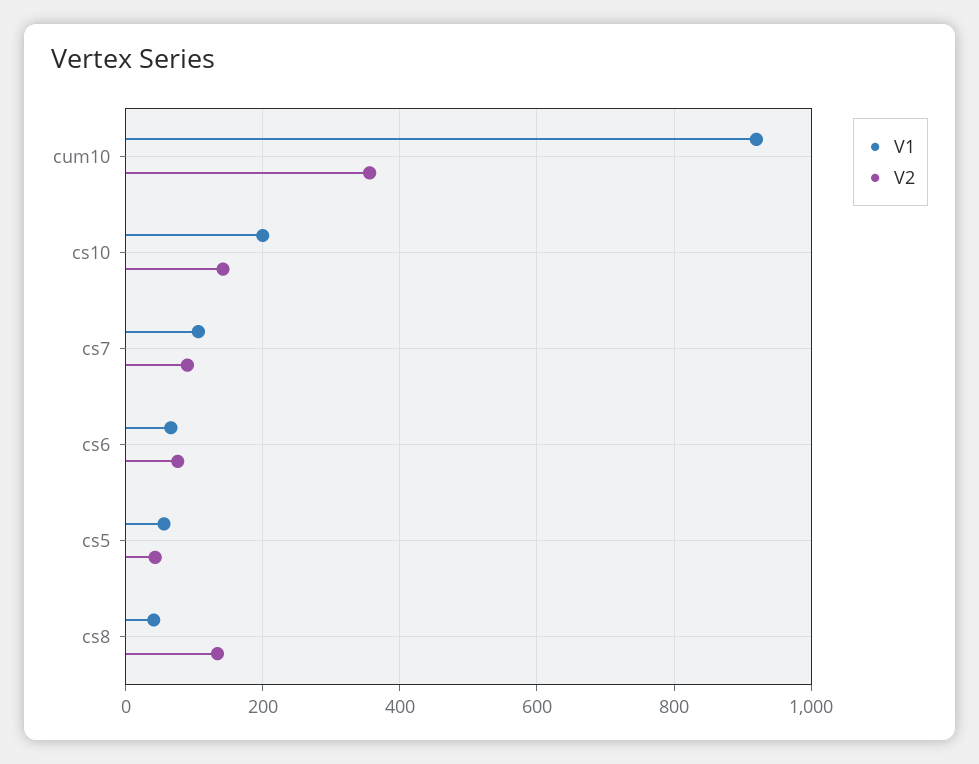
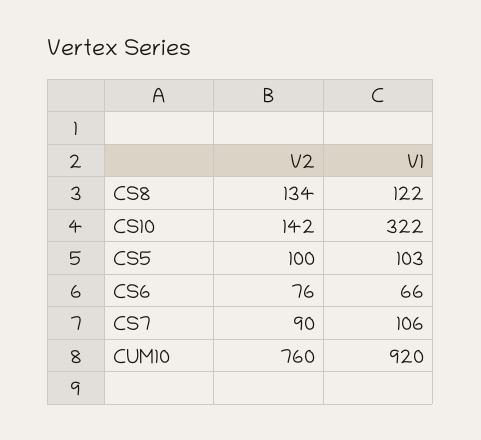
  {
    "V1": {
      "cum10": 920,
-     "cs10": 200,
+     "cs10": 322,
      "cs7": 106,
      "cs6": 66,
-     "cs5": 60,
+     "cs5": 103,
-     "cs8": 40
+     "cs8": 122
    },
    "V2": {
-     "cum10": 360,
+     "cum10": 760,
      "cs10": 142,
      "cs7": 90,
      "cs6": 76,
-     "cs5": 40,
+     "cs5": 100,
      "cs8": 134
    }
  }

